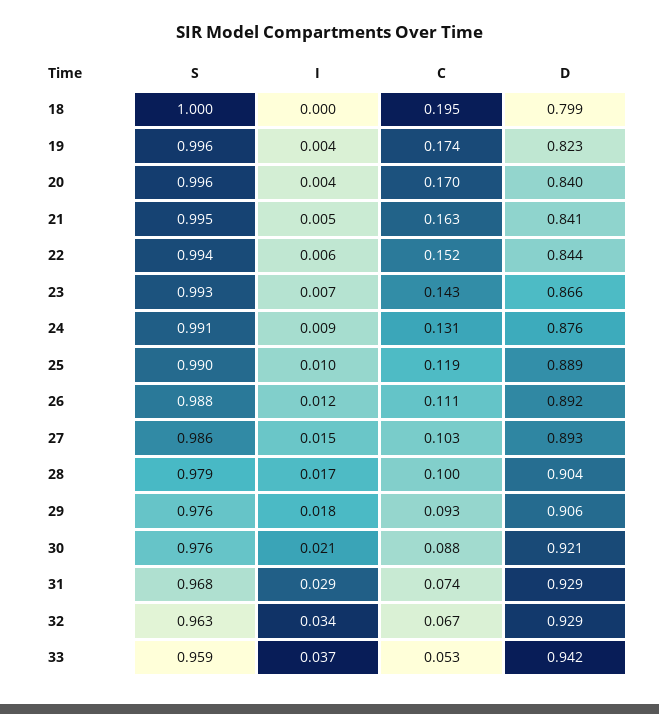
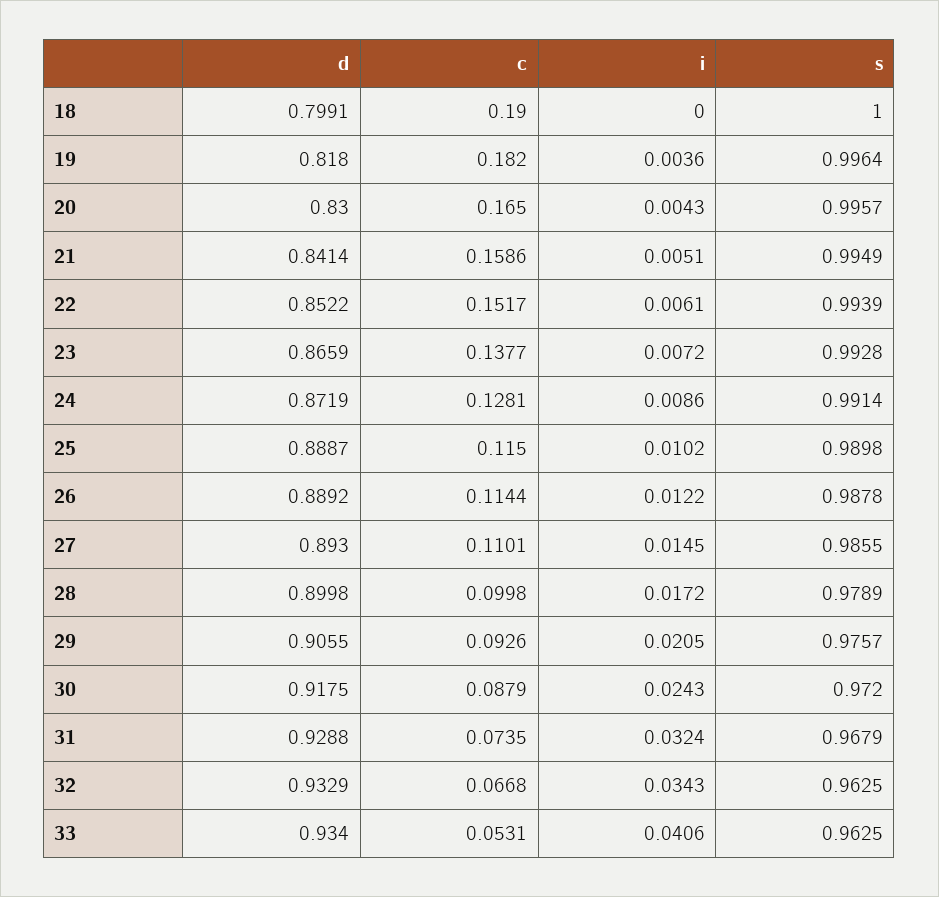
  {
    "S": {
      "18": 1,
      "19": 0.9964,
      "20": 0.9957,
      "21": 0.9949,
      "22": 0.9939,
      "23": 0.9928,
      "24": 0.9914,
      "25": 0.9898,
      "26": 0.9878,
      "27": 0.9855,
      "28": 0.9789,
      "29": 0.9757,
-     "30": 0.976,
+     "30": 0.972,
      "31": 0.9679,
      "32": 0.9625,
-     "33": 0.959
+     "33": 0.9625
    },
    "I": {
      "18": 0,
      "19": 0.0036,
      "20": 0.0043,
      "21": 0.0051,
      "22": 0.0061,
      "23": 0.0072,
      "24": 0.0086,
      "25": 0.0102,
      "26": 0.0122,
      "27": 0.0145,
      "28": 0.0172,
-     "29": 0.018,
+     "29": 0.0205,
-     "30": 0.021,
+     "30": 0.0243,
-     "31": 0.029,
+     "31": 0.0324,
      "32": 0.0343,
-     "33": 0.037
+     "33": 0.0406
    },
    "C": {
-     "18": 0.195,
+     "18": 0.19,
-     "19": 0.174,
+     "19": 0.182,
-     "20": 0.17,
+     "20": 0.165,
-     "21": 0.163,
+     "21": 0.1586,
      "22": 0.1517,
-     "23": 0.143,
+     "23": 0.1377,
-     "24": 0.131,
+     "24": 0.1281,
-     "25": 0.119,
+     "25": 0.115,
-     "26": 0.111,
+     "26": 0.1144,
-     "27": 0.103,
+     "27": 0.1101,
      "28": 0.0998,
      "29": 0.0926,
      "30": 0.0879,
      "31": 0.0735,
      "32": 0.0668,
      "33": 0.0531
    },
    "D": {
      "18": 0.7991,
-     "19": 0.823,
+     "19": 0.818,
-     "20": 0.84,
+     "20": 0.83,
      "21": 0.8414,
-     "22": 0.844,
+     "22": 0.8522,
      "23": 0.8659,
-     "24": 0.876,
+     "24": 0.8719,
      "25": 0.8887,
-     "26": 0.892,
+     "26": 0.8892,
      "27": 0.893,
-     "28": 0.904,
+     "28": 0.8998,
      "29": 0.9055,
-     "30": 0.921,
+     "30": 0.9175,
      "31": 0.9288,
-     "32": 0.929,
+     "32": 0.9329,
-     "33": 0.942
+     "33": 0.934
    }
  }

